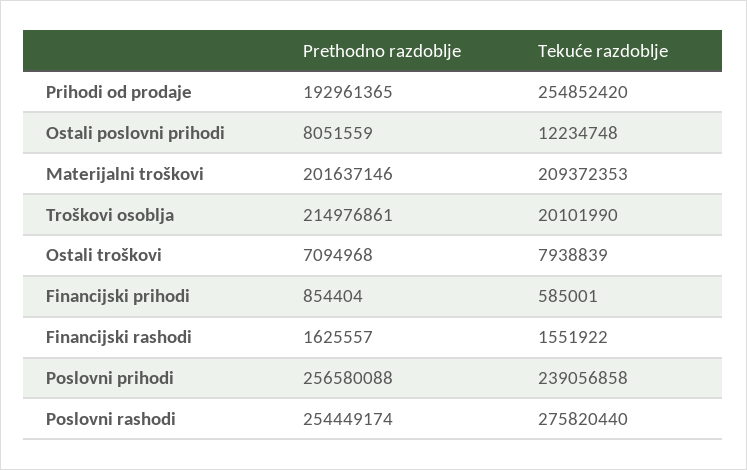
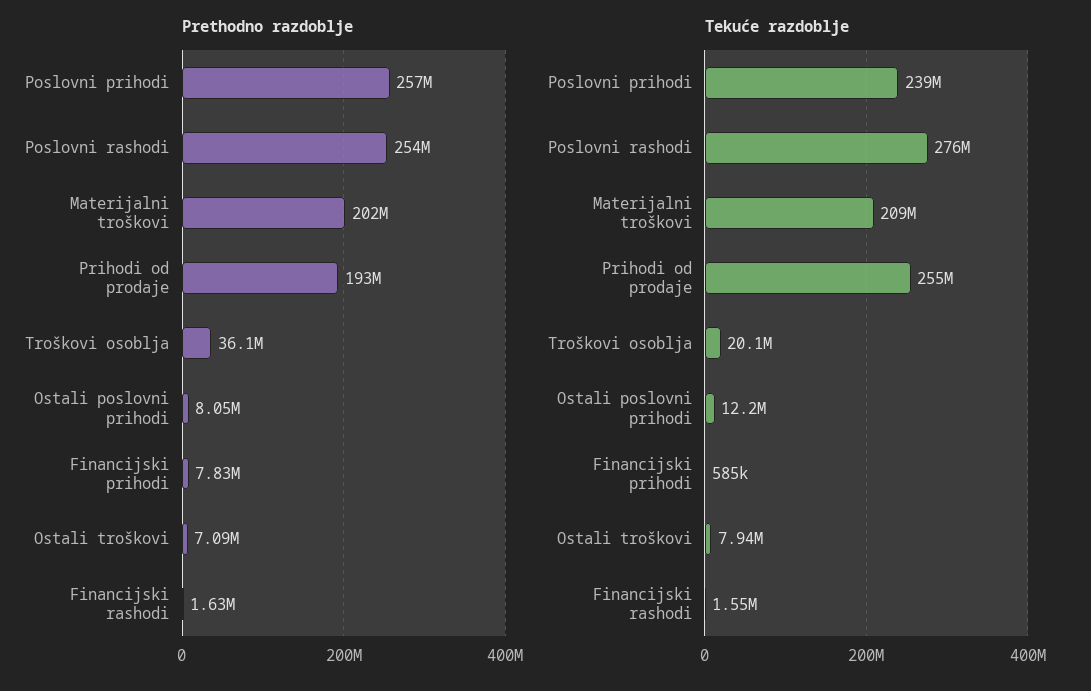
  {
    "Prethodno razdoblje": {
      "Prihodi od prodaje": 192961365,
      "Ostali poslovni prihodi": 8051559,
      "Materijalni troškovi": 201637146,
-     "Troškovi osoblja": 214976861,
+     "Troškovi osoblja": 36100000,
      "Ostali troškovi": 7094968,
-     "Financijski prihodi": 854404,
+     "Financijski prihodi": 7830000,
      "Financijski rashodi": 1625557,
      "Poslovni prihodi": 256580088,
      "Poslovni rashodi": 254449174
    },
    "Tekuće razdoblje": {
      "Prihodi od prodaje": 254852420,
      "Ostali poslovni prihodi": 12234748,
      "Materijalni troškovi": 209372353,
      "Troškovi osoblja": 20101990,
      "Ostali troškovi": 7938839,
      "Financijski prihodi": 585001,
      "Financijski rashodi": 1551922,
      "Poslovni prihodi": 239056858,
      "Poslovni rashodi": 275820440
    }
  }

